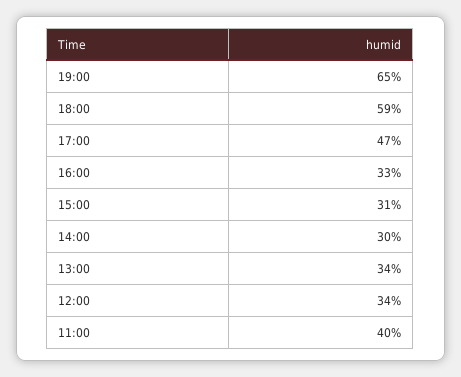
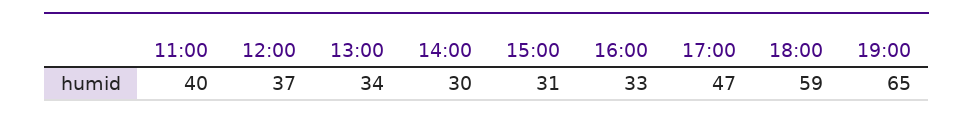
  {
    "19:00": 65,
    "18:00": 59,
    "17:00": 47,
    "16:00": 33,
    "15:00": 31,
    "14:00": 30,
    "13:00": 34,
-   "12:00": 34,
+   "12:00": 37,
    "11:00": 40
  }

